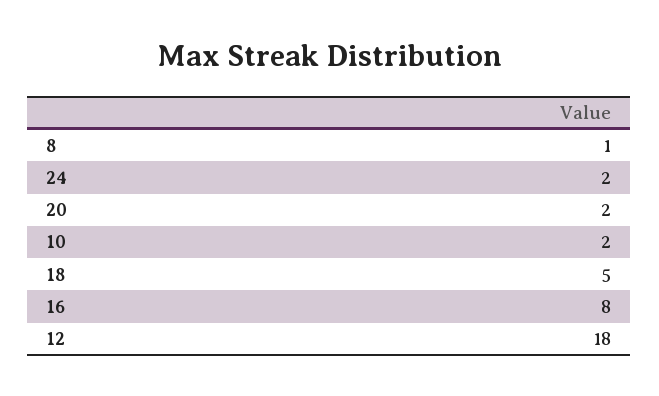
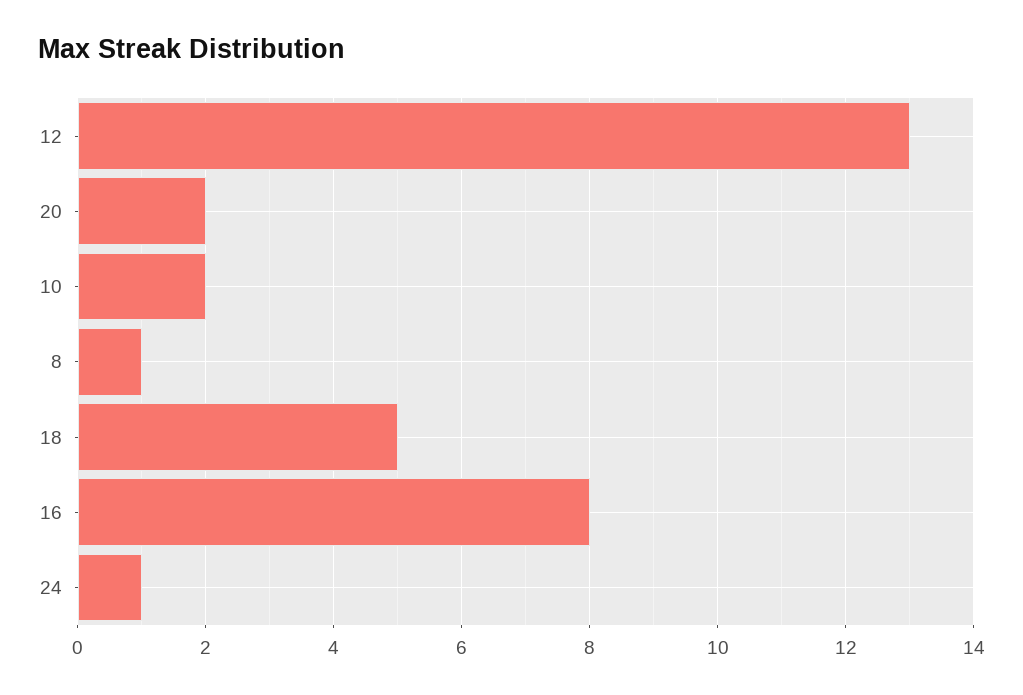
  {
    "8": 1,
-   "24": 2,
+   "24": 1,
    "20": 2,
    "10": 2,
    "18": 5,
    "16": 8,
-   "12": 18
+   "12": 13
  }

